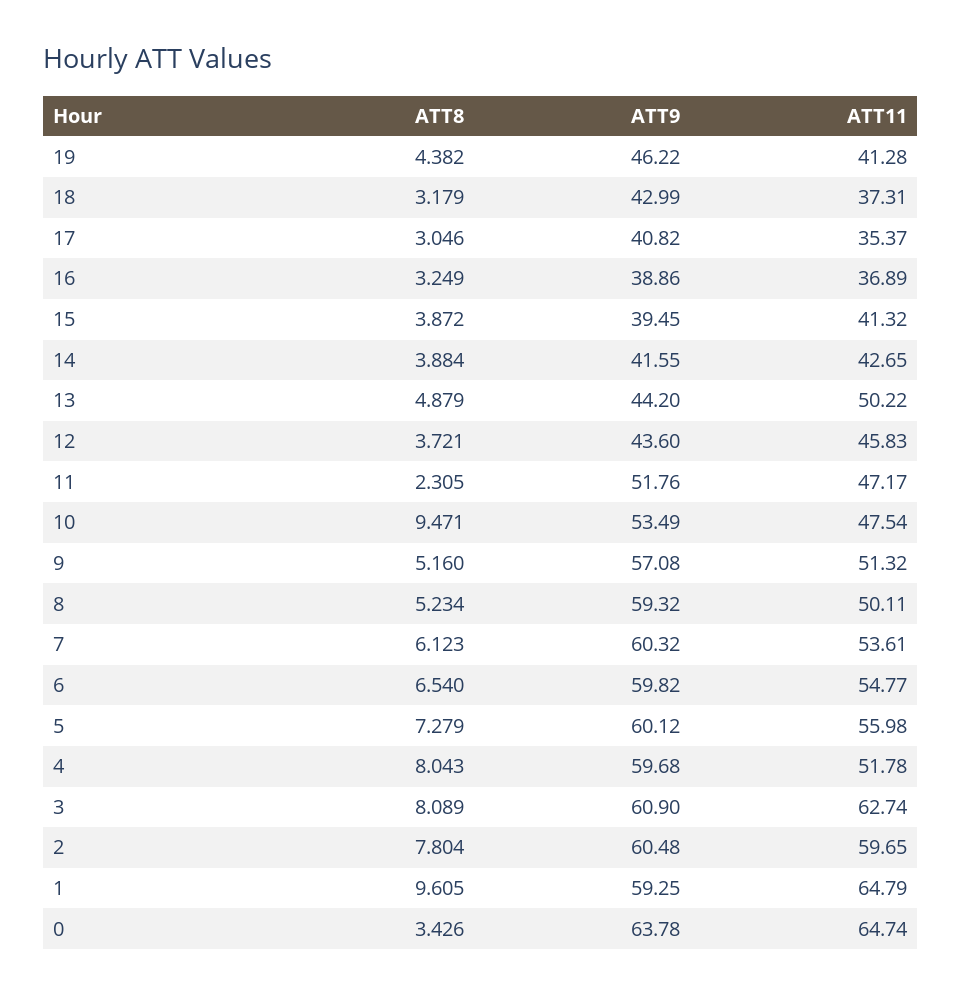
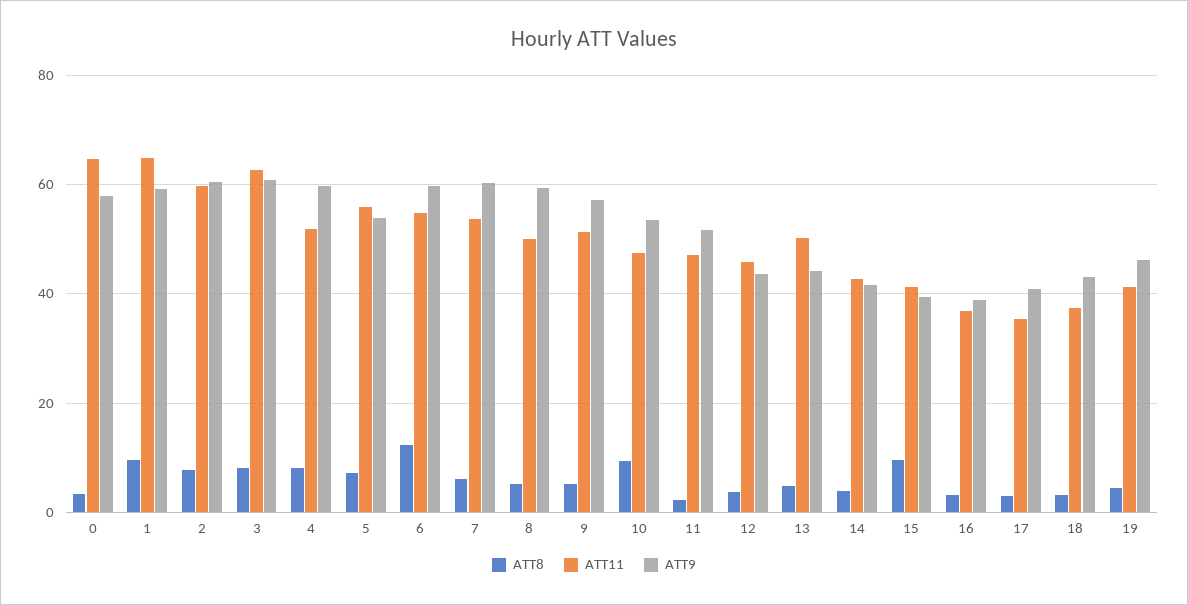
  {
    "ATT8": {
      "19": 4.382,
      "18": 3.179,
      "17": 3.046,
      "16": 3.249,
-     "15": 3.872,
+     "15": 10,
      "14": 3.884,
      "13": 4.879,
      "12": 3.721,
      "11": 2.305,
      "10": 9.471,
      "9": 5.16,
      "8": 5.234,
      "7": 6.123,
-     "6": 6.54,
+     "6": 12,
      "5": 7.279,
      "4": 8.043,
      "3": 8.089,
      "2": 7.804,
      "1": 9.605,
      "0": 3.426
    },
    "ATT9": {
      "19": 46.22,
      "18": 42.99,
      "17": 40.82,
      "16": 38.86,
      "15": 39.45,
      "14": 41.55,
      "13": 44.2,
      "12": 43.6,
      "11": 51.76,
      "10": 53.49,
      "9": 57.08,
      "8": 59.32,
      "7": 60.32,
      "6": 59.82,
-     "5": 60.12,
+     "5": 54,
      "4": 59.68,
      "3": 60.9,
      "2": 60.48,
      "1": 59.25,
-     "0": 63.78
+     "0": 58
    },
    "ATT11": {
      "19": 41.28,
      "18": 37.31,
      "17": 35.37,
      "16": 36.89,
      "15": 41.32,
      "14": 42.65,
      "13": 50.22,
      "12": 45.83,
      "11": 47.17,
      "10": 47.54,
      "9": 51.32,
      "8": 50.11,
      "7": 53.61,
      "6": 54.77,
      "5": 55.98,
      "4": 51.78,
      "3": 62.74,
      "2": 59.65,
      "1": 64.79,
      "0": 64.74
    }
  }

